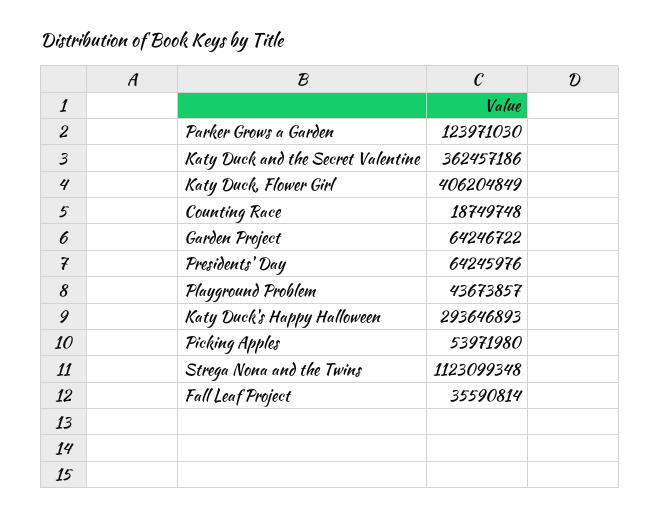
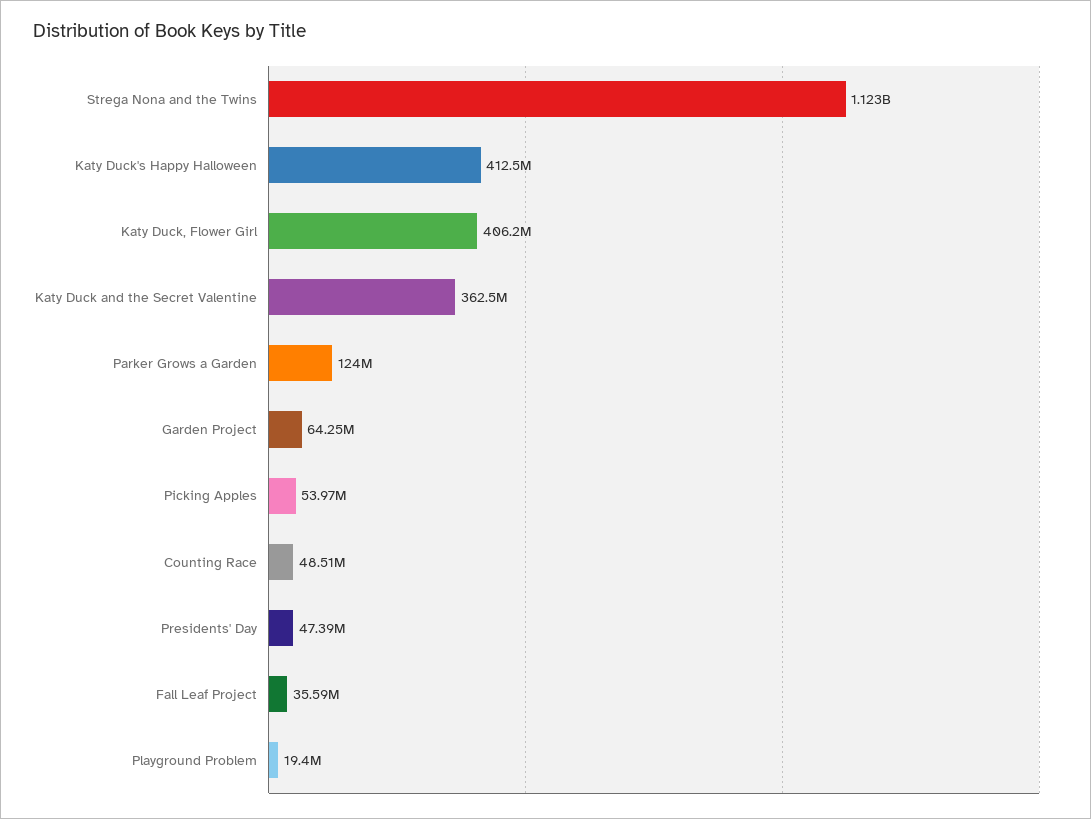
  {
    "Parker Grows a Garden": 123971030,
    "Katy Duck and the Secret Valentine": 362457186,
    "Katy Duck, Flower Girl": 406204849,
-   "Counting Race": 18749748,
+   "Counting Race": 48510000,
    "Garden Project": 64246722,
-   "Presidents' Day": 64245976,
+   "Presidents' Day": 47390000,
-   "Playground Problem": 43673857,
+   "Playground Problem": 19400000,
-   "Katy Duck's Happy Halloween": 293646893,
+   "Katy Duck's Happy Halloween": 412500000,
    "Picking Apples": 53971980,
    "Strega Nona and the Twins": 1123099348,
    "Fall Leaf Project": 35590814
  }

